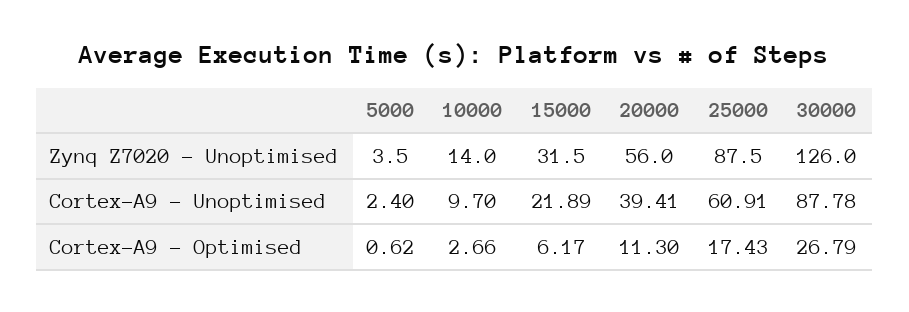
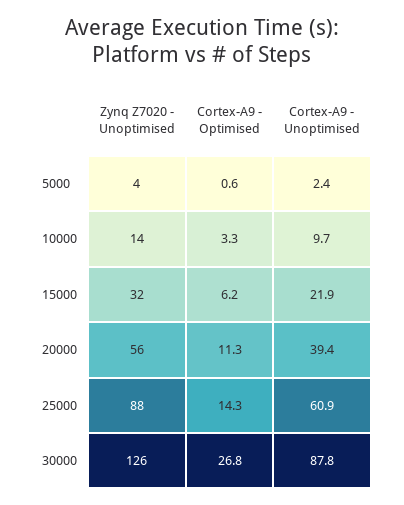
  {
    "5000": {
      "Zynq Z7020 - Unoptimised": 3.5,
      "Cortex-A9 - Unoptimised": 2.4,
      "Cortex-A9 - Optimised": 0.62
    },
    "10000": {
      "Zynq Z7020 - Unoptimised": 14,
      "Cortex-A9 - Unoptimised": 9.7,
-     "Cortex-A9 - Optimised": 2.66
+     "Cortex-A9 - Optimised": 3.3
    },
    "15000": {
      "Zynq Z7020 - Unoptimised": 31.5,
      "Cortex-A9 - Unoptimised": 21.89,
      "Cortex-A9 - Optimised": 6.17
    },
    "20000": {
      "Zynq Z7020 - Unoptimised": 56,
      "Cortex-A9 - Unoptimised": 39.41,
      "Cortex-A9 - Optimised": 11.3
    },
    "25000": {
      "Zynq Z7020 - Unoptimised": 87.5,
      "Cortex-A9 - Unoptimised": 60.91,
-     "Cortex-A9 - Optimised": 17.43
+     "Cortex-A9 - Optimised": 14.3
    },
    "30000": {
      "Zynq Z7020 - Unoptimised": 126,
      "Cortex-A9 - Unoptimised": 87.78,
      "Cortex-A9 - Optimised": 26.79
    }
  }

